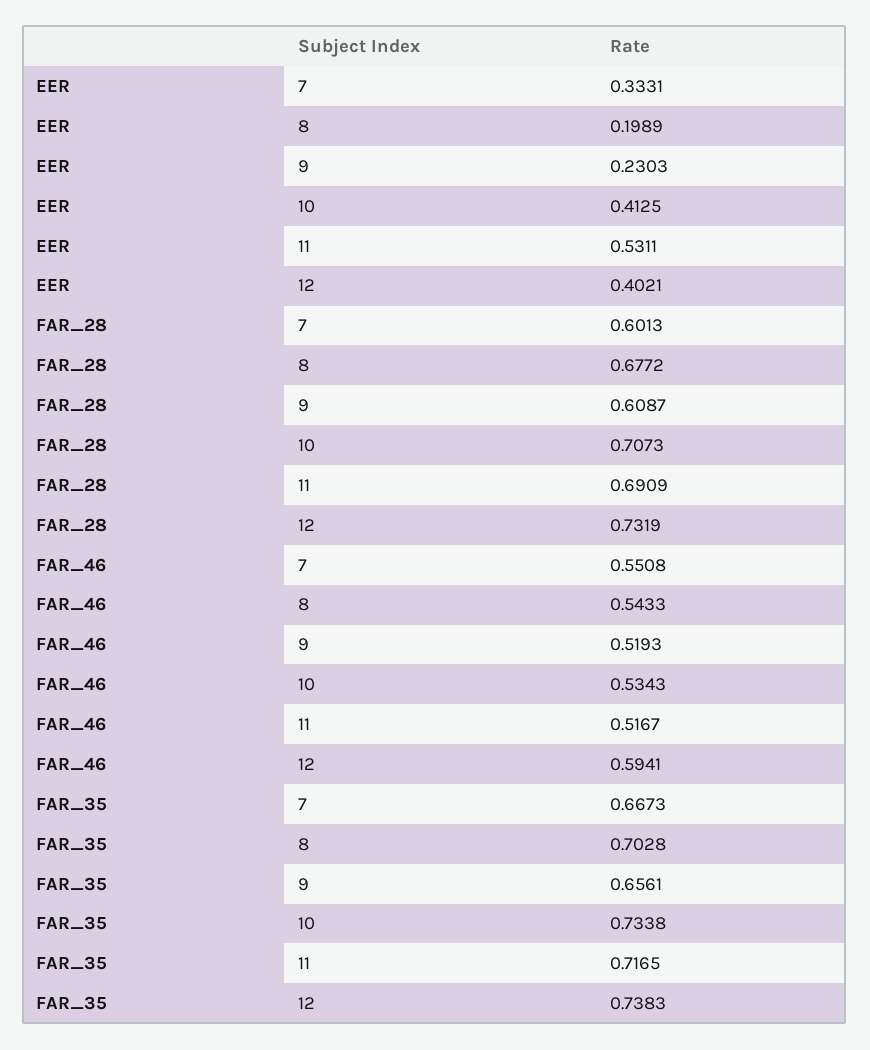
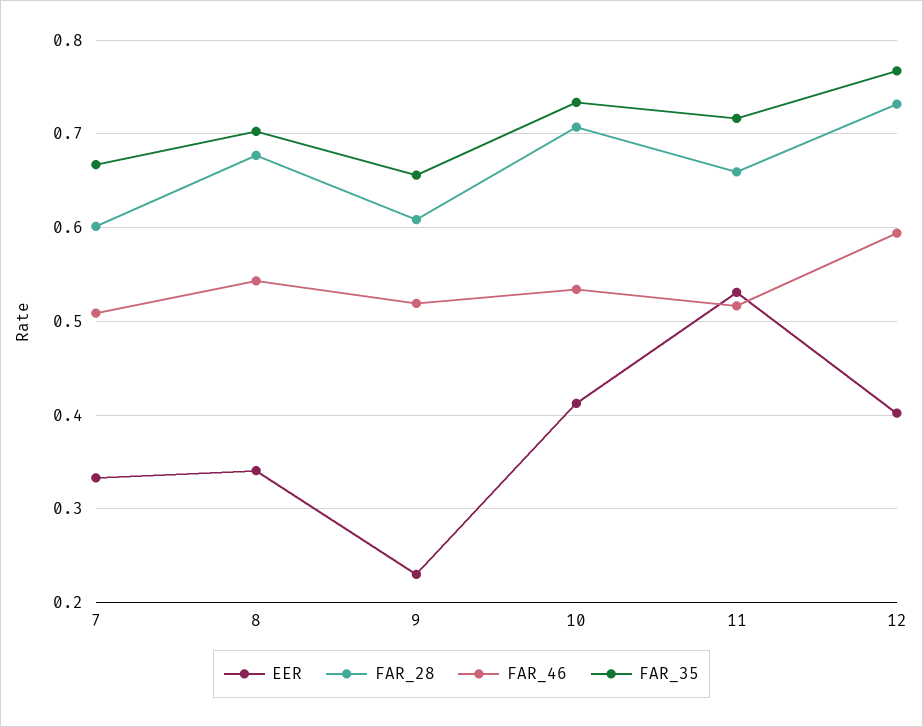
  {
    "EER": {
      "7": 0.3331,
-     "8": 0.1989,
+     "8": 0.34,
      "9": 0.2303,
      "10": 0.4125,
      "11": 0.5311,
      "12": 0.4021
    },
    "FAR_28": {
      "7": 0.6013,
      "8": 0.6772,
      "9": 0.6087,
      "10": 0.7073,
-     "11": 0.6909,
+     "11": 0.66,
      "12": 0.7319
    },
    "FAR_46": {
-     "7": 0.5508,
+     "7": 0.51,
      "8": 0.5433,
      "9": 0.5193,
      "10": 0.5343,
      "11": 0.5167,
      "12": 0.5941
    },
    "FAR_35": {
      "7": 0.6673,
      "8": 0.7028,
      "9": 0.6561,
      "10": 0.7338,
      "11": 0.7165,
-     "12": 0.7383
+     "12": 0.77
    }
  }

